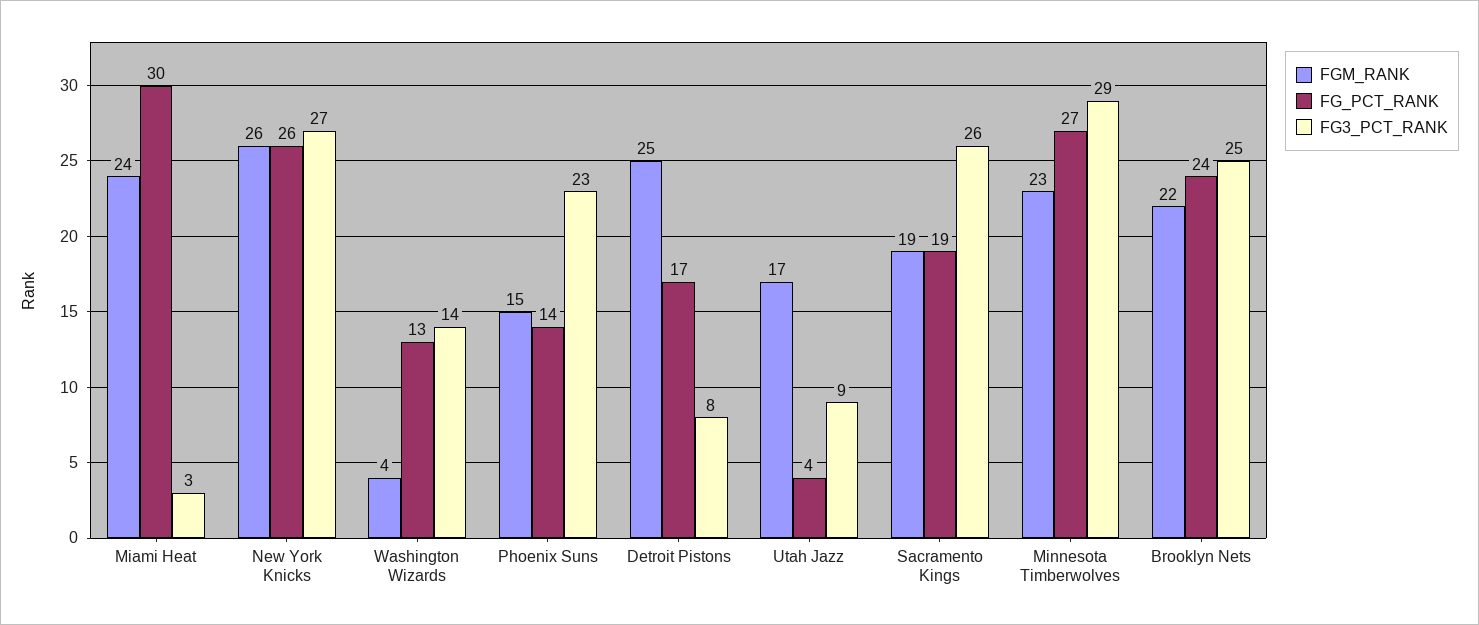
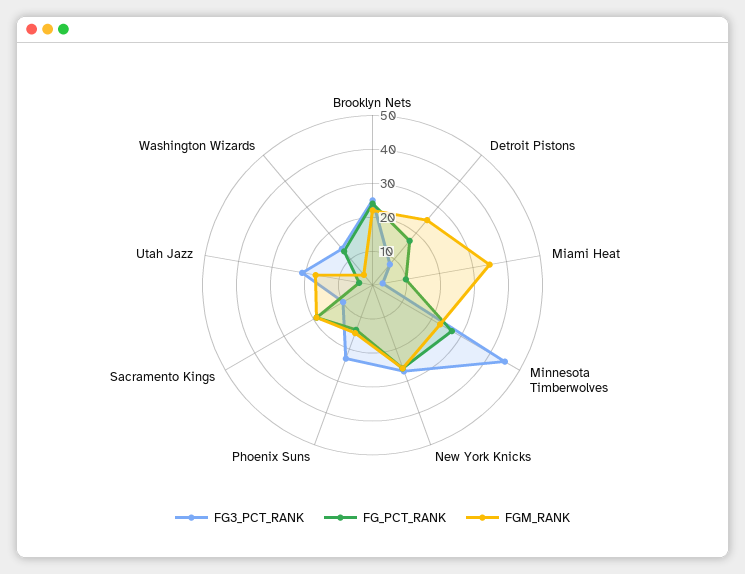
  {
    "FGM_RANK": {
-     "Miami Heat": 24,
+     "Miami Heat": 35,
      "New York Knicks": 26,
      "Washington Wizards": 4,
      "Phoenix Suns": 15,
      "Detroit Pistons": 25,
      "Utah Jazz": 17,
      "Sacramento Kings": 19,
      "Minnesota Timberwolves": 23,
      "Brooklyn Nets": 22
    },
    "FG_PCT_RANK": {
-     "Miami Heat": 30,
+     "Miami Heat": 10,
      "New York Knicks": 26,
      "Washington Wizards": 13,
      "Phoenix Suns": 14,
      "Detroit Pistons": 17,
      "Utah Jazz": 4,
      "Sacramento Kings": 19,
      "Minnesota Timberwolves": 27,
      "Brooklyn Nets": 24
    },
    "FG3_PCT_RANK": {
      "Miami Heat": 3,
      "New York Knicks": 27,
      "Washington Wizards": 14,
      "Phoenix Suns": 23,
      "Detroit Pistons": 8,
-     "Utah Jazz": 9,
+     "Utah Jazz": 20,
-     "Sacramento Kings": 26,
+     "Sacramento Kings": 10,
-     "Minnesota Timberwolves": 29,
+     "Minnesota Timberwolves": 45,
      "Brooklyn Nets": 25
    }
  }

